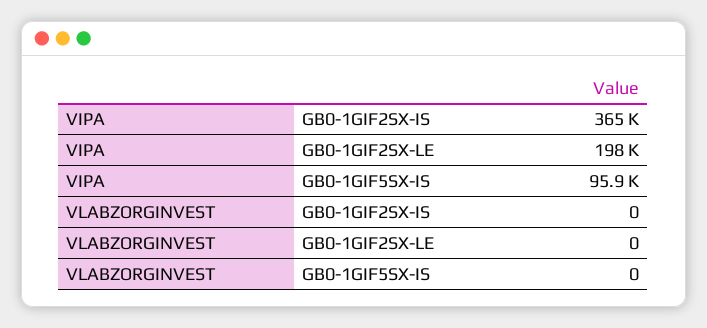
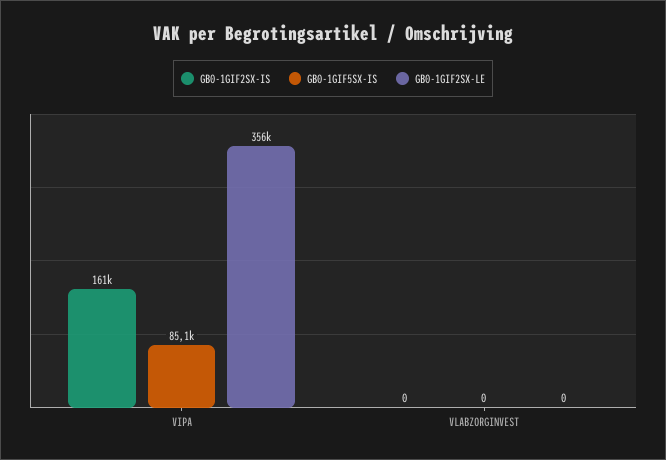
  {
    "GB0-1GIF2SX-IS": {
-     "VIPA": 365000,
+     "VIPA": 161000,
      "VLABZORGINVEST": 0
    },
    "GB0-1GIF2SX-LE": {
-     "VIPA": 198000,
+     "VIPA": 356000,
      "VLABZORGINVEST": 0
    },
    "GB0-1GIF5SX-IS": {
-     "VIPA": 95900,
+     "VIPA": 85100,
      "VLABZORGINVEST": 0
    }
  }

